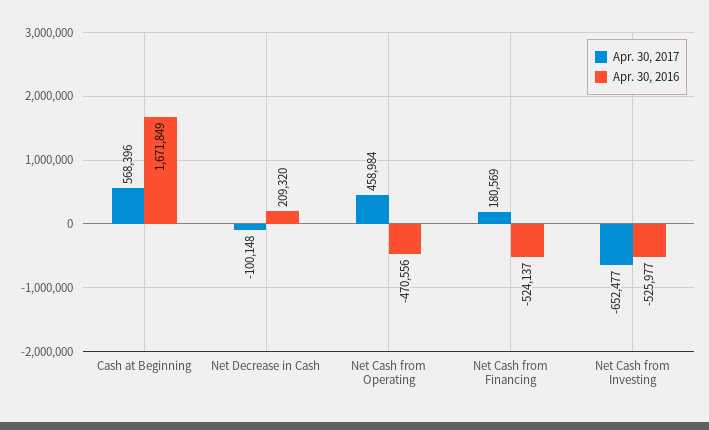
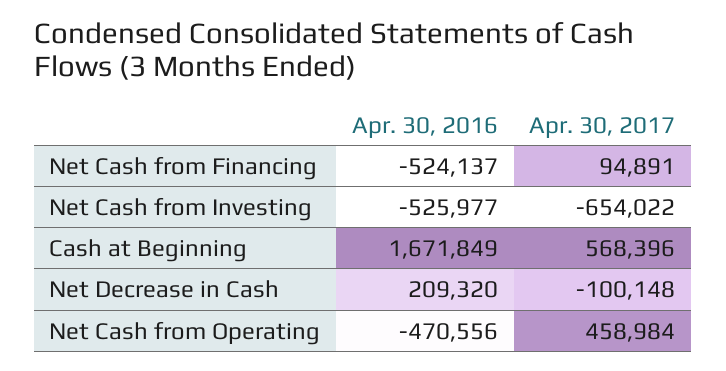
  {
    "Apr. 30, 2017": {
      "Cash at Beginning": 568396,
      "Net Decrease in Cash": -100148,
      "Net Cash from Operating": 458984,
-     "Net Cash from Financing": 180569,
+     "Net Cash from Financing": 94891,
-     "Net Cash from Investing": -652477
+     "Net Cash from Investing": -654022
    },
    "Apr. 30, 2016": {
      "Cash at Beginning": 1671849,
      "Net Decrease in Cash": 209320,
      "Net Cash from Operating": -470556,
      "Net Cash from Financing": -524137,
      "Net Cash from Investing": -525977
    }
  }

